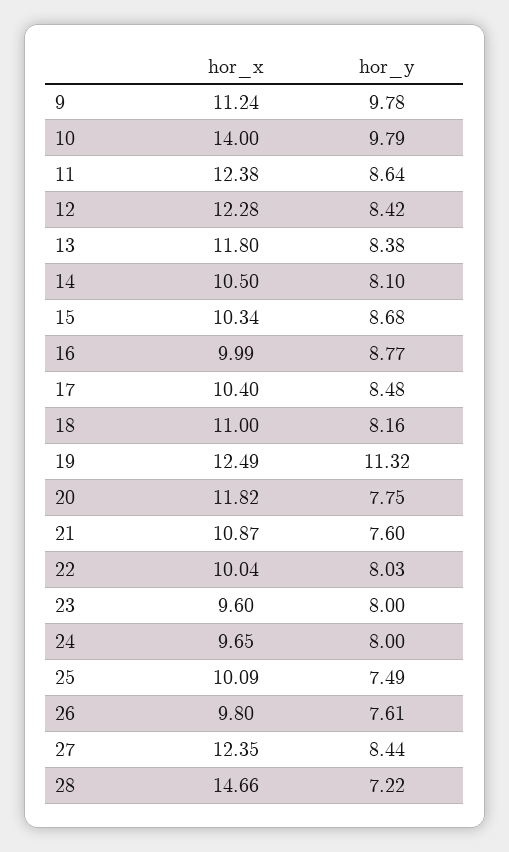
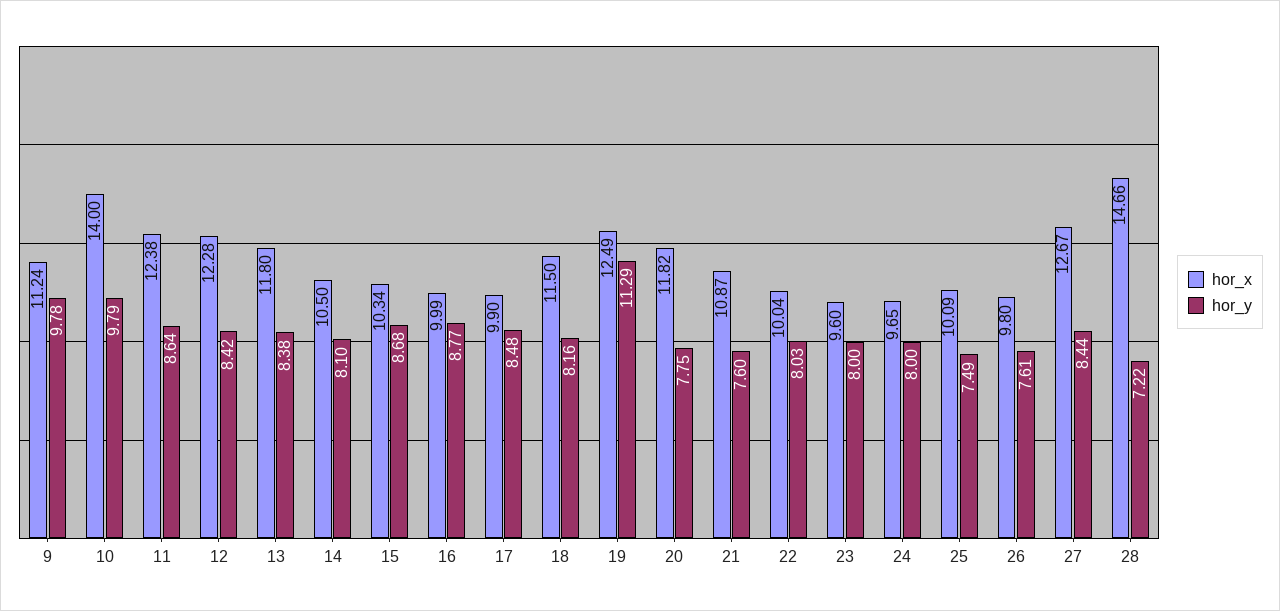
  {
    "hor_x": {
      "9": 11.24,
      "10": 14,
      "11": 12.38,
      "12": 12.28,
      "13": 11.8,
      "14": 10.5,
      "15": 10.34,
      "16": 9.99,
-     "17": 10.4,
+     "17": 9.9,
-     "18": 11,
+     "18": 11.5,
      "19": 12.49,
      "20": 11.82,
      "21": 10.87,
      "22": 10.04,
      "23": 9.6,
      "24": 9.65,
      "25": 10.09,
      "26": 9.8,
-     "27": 12.35,
+     "27": 12.67,
      "28": 14.66
    },
    "hor_y": {
      "9": 9.78,
      "10": 9.79,
      "11": 8.64,
      "12": 8.42,
      "13": 8.38,
      "14": 8.1,
      "15": 8.68,
      "16": 8.77,
      "17": 8.48,
      "18": 8.16,
-     "19": 11.32,
+     "19": 11.29,
      "20": 7.75,
      "21": 7.6,
      "22": 8.03,
      "23": 8,
      "24": 8,
      "25": 7.49,
      "26": 7.61,
      "27": 8.44,
      "28": 7.22
    }
  }

